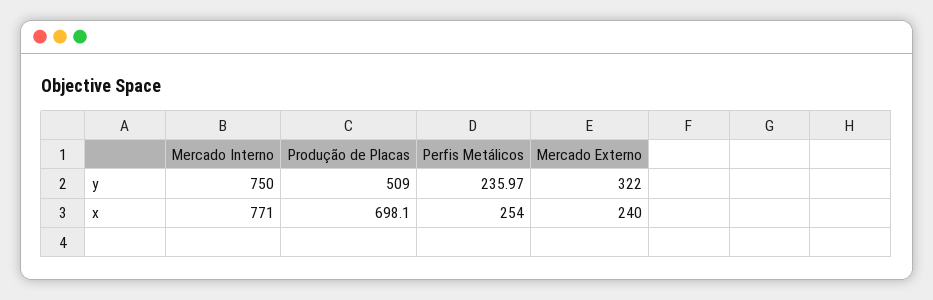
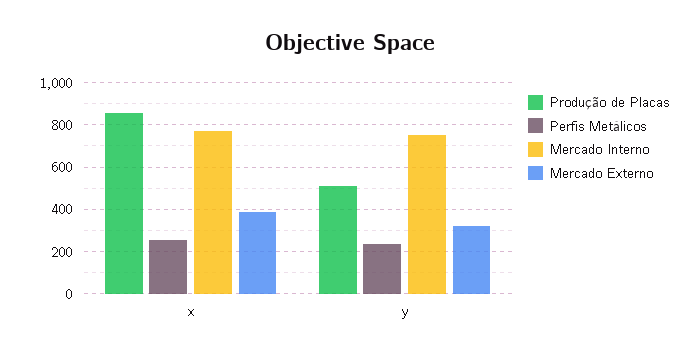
  {
    "Mercado Interno": {
      "y": 750,
      "x": 771
    },
    "Produção de Placas": {
      "y": 509,
-     "x": 698.1
+     "x": 850
    },
    "Perfis Metálicos": {
      "y": 235.97,
      "x": 254
    },
    "Mercado Externo": {
      "y": 322,
-     "x": 240
+     "x": 400
    }
  }

